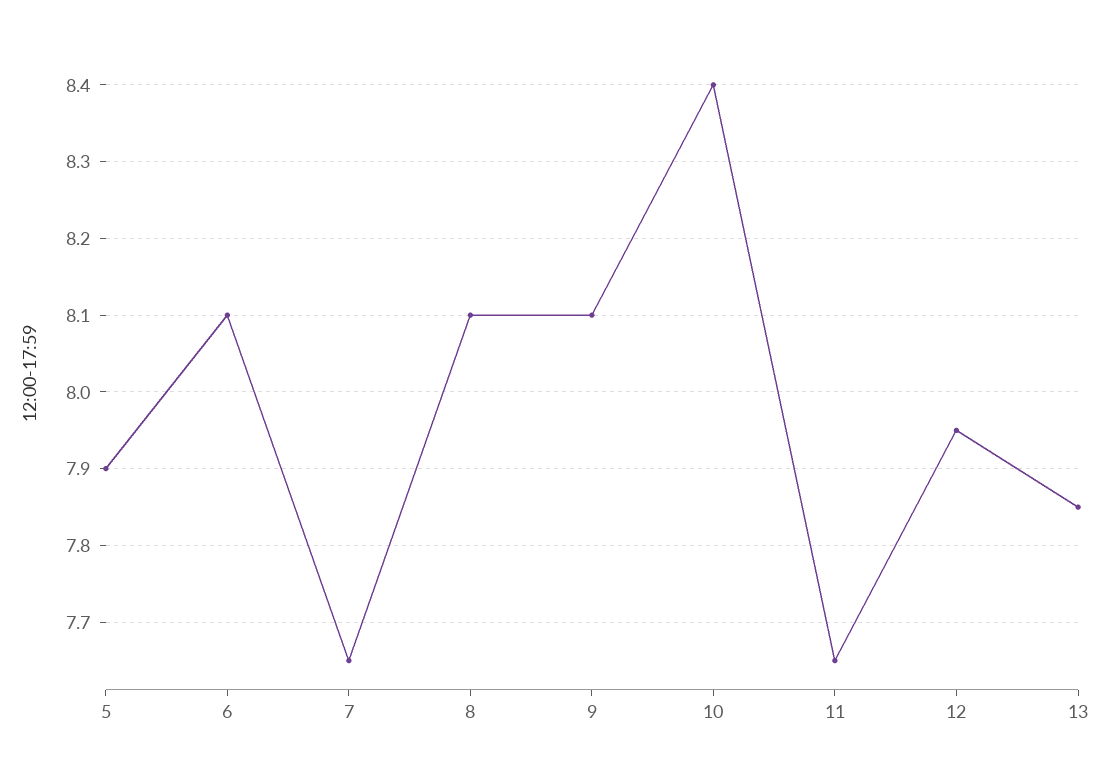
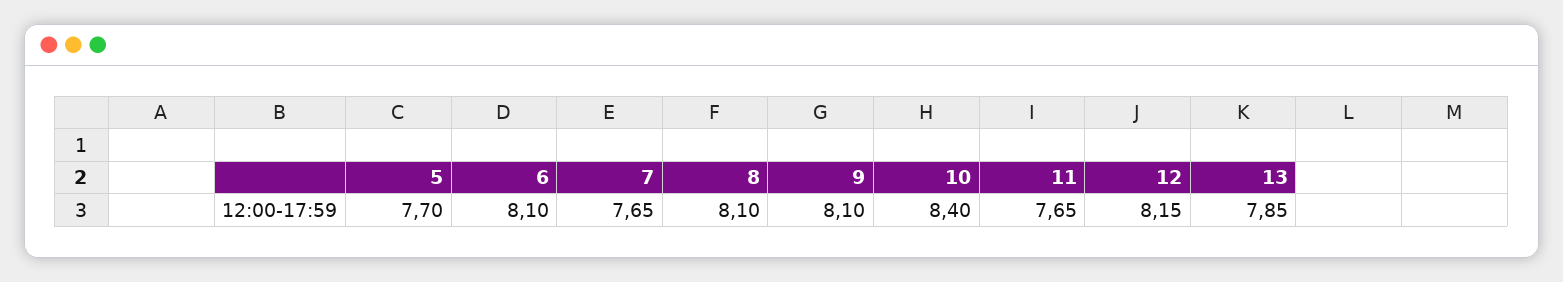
  {
-   "5": 7.9,
+   "5": 7.7,
    "6": 8.1,
    "7": 7.65,
    "8": 8.1,
    "9": 8.1,
    "10": 8.4,
    "11": 7.65,
-   "12": 7.95,
+   "12": 8.15,
    "13": 7.85
  }

